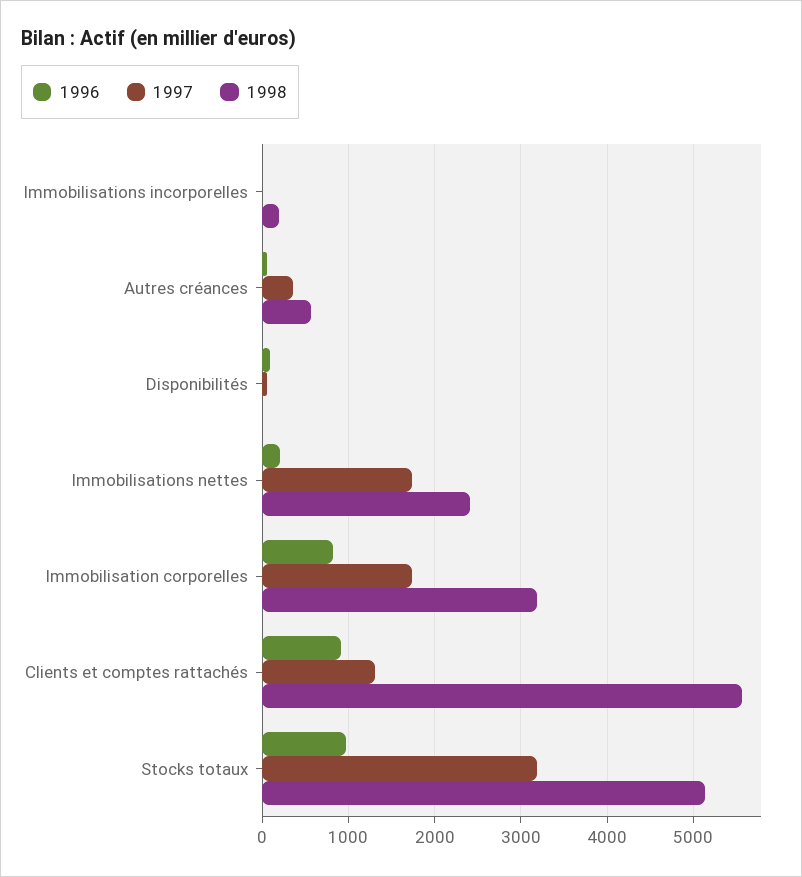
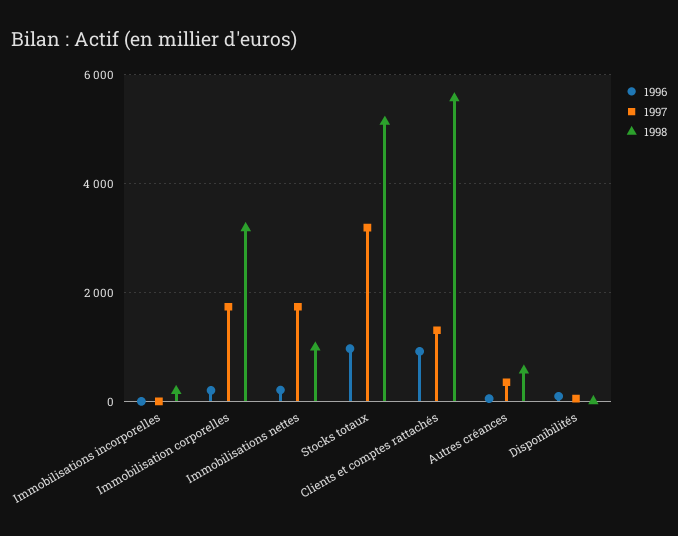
  {
    "1996": {
      "Immobilisations incorporelles": 0,
      "Autres créances": 100,
      "Disponibilités": 100,
      "Immobilisations nettes": 200,
-     "Immobilisation corporelles": 800,
+     "Immobilisation corporelles": 200,
      "Clients et comptes rattachés": 900,
      "Stocks totaux": 1000
    },
    "1997": {
      "Immobilisations incorporelles": 0,
      "Autres créances": 400,
      "Disponibilités": 100,
      "Immobilisations nettes": 1700,
      "Immobilisation corporelles": 1700,
      "Clients et comptes rattachés": 1300,
      "Stocks totaux": 3200
    },
    "1998": {
      "Immobilisations incorporelles": 200,
      "Autres créances": 600,
      "Disponibilités": 0,
-     "Immobilisations nettes": 2400,
+     "Immobilisations nettes": 1000,
      "Immobilisation corporelles": 3200,
      "Clients et comptes rattachés": 5600,
      "Stocks totaux": 5100
    }
  }

